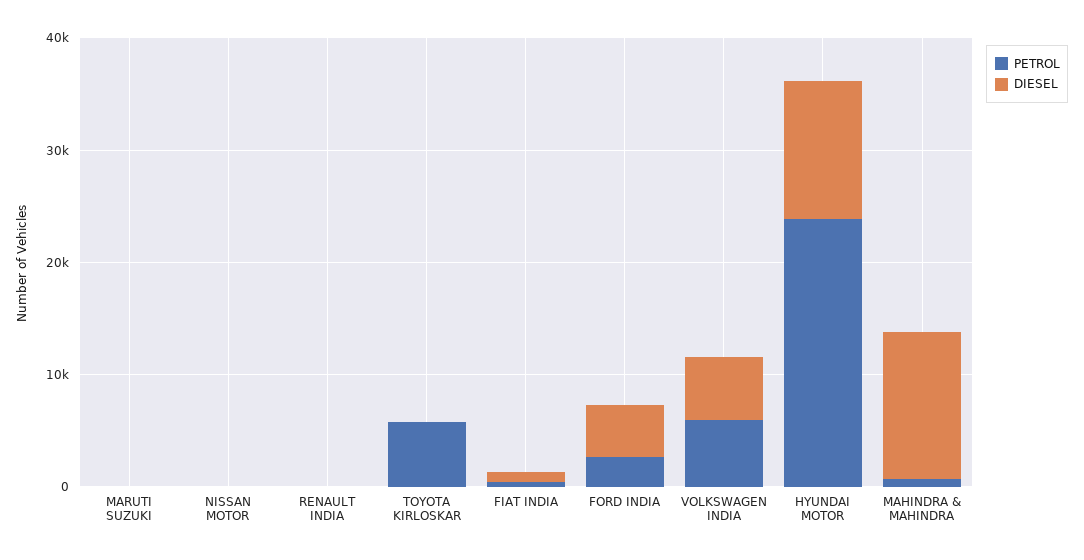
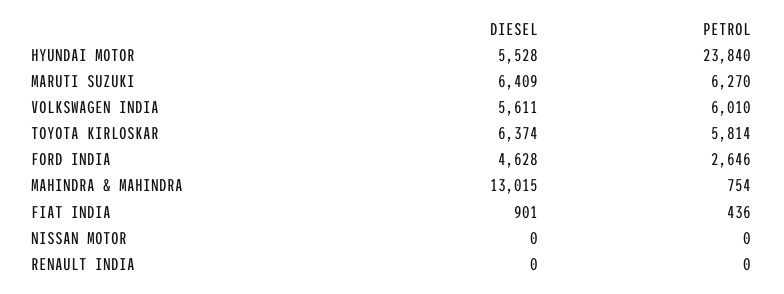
  {
    "PETROL": {
-     "MARUTI SUZUKI": 0,
+     "MARUTI SUZUKI": 6270,
      "NISSAN MOTOR": 0,
      "RENAULT INDIA": 0,
      "TOYOTA KIRLOSKAR": 5814,
      "FIAT INDIA": 436,
      "FORD INDIA": 2646,
      "VOLKSWAGEN INDIA": 6010,
      "HYUNDAI MOTOR": 23840,
      "MAHINDRA & MAHINDRA": 754
    },
    "DIESEL": {
-     "MARUTI SUZUKI": 0,
+     "MARUTI SUZUKI": 6409,
      "NISSAN MOTOR": 0,
      "RENAULT INDIA": 0,
-     "TOYOTA KIRLOSKAR": 0,
+     "TOYOTA KIRLOSKAR": 6374,
      "FIAT INDIA": 901,
      "FORD INDIA": 4628,
      "VOLKSWAGEN INDIA": 5611,
-     "HYUNDAI MOTOR": 12000,
+     "HYUNDAI MOTOR": 5528,
      "MAHINDRA & MAHINDRA": 13015
    }
  }

